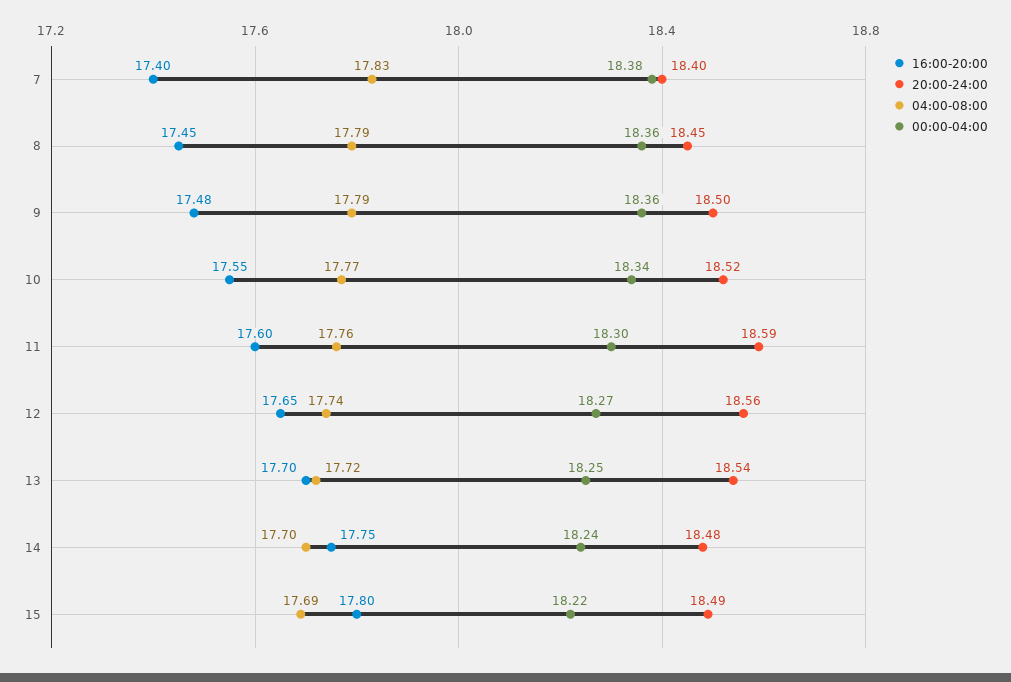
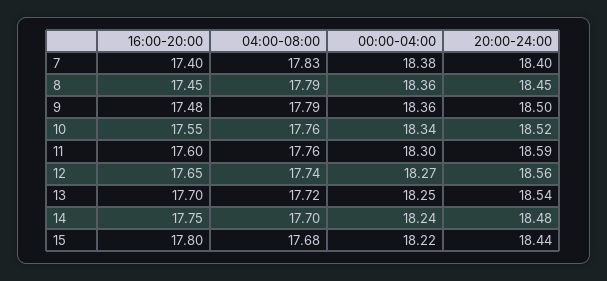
  {
    "16:00-20:00": {
      "7": 17.4,
      "8": 17.45,
      "9": 17.48,
      "10": 17.55,
      "11": 17.6,
      "12": 17.65,
      "13": 17.7,
      "14": 17.75,
      "15": 17.8
    },
    "20:00-24:00": {
      "7": 18.4,
      "8": 18.45,
      "9": 18.5,
      "10": 18.52,
      "11": 18.59,
      "12": 18.56,
      "13": 18.54,
      "14": 18.48,
-     "15": 18.49
+     "15": 18.44
    },
    "04:00-08:00": {
      "7": 17.83,
      "8": 17.79,
      "9": 17.79,
-     "10": 17.77,
+     "10": 17.76,
      "11": 17.76,
      "12": 17.74,
      "13": 17.72,
      "14": 17.7,
-     "15": 17.69
+     "15": 17.68
    },
    "00:00-04:00": {
      "7": 18.38,
      "8": 18.36,
      "9": 18.36,
      "10": 18.34,
      "11": 18.3,
      "12": 18.27,
      "13": 18.25,
      "14": 18.24,
      "15": 18.22
    }
  }

